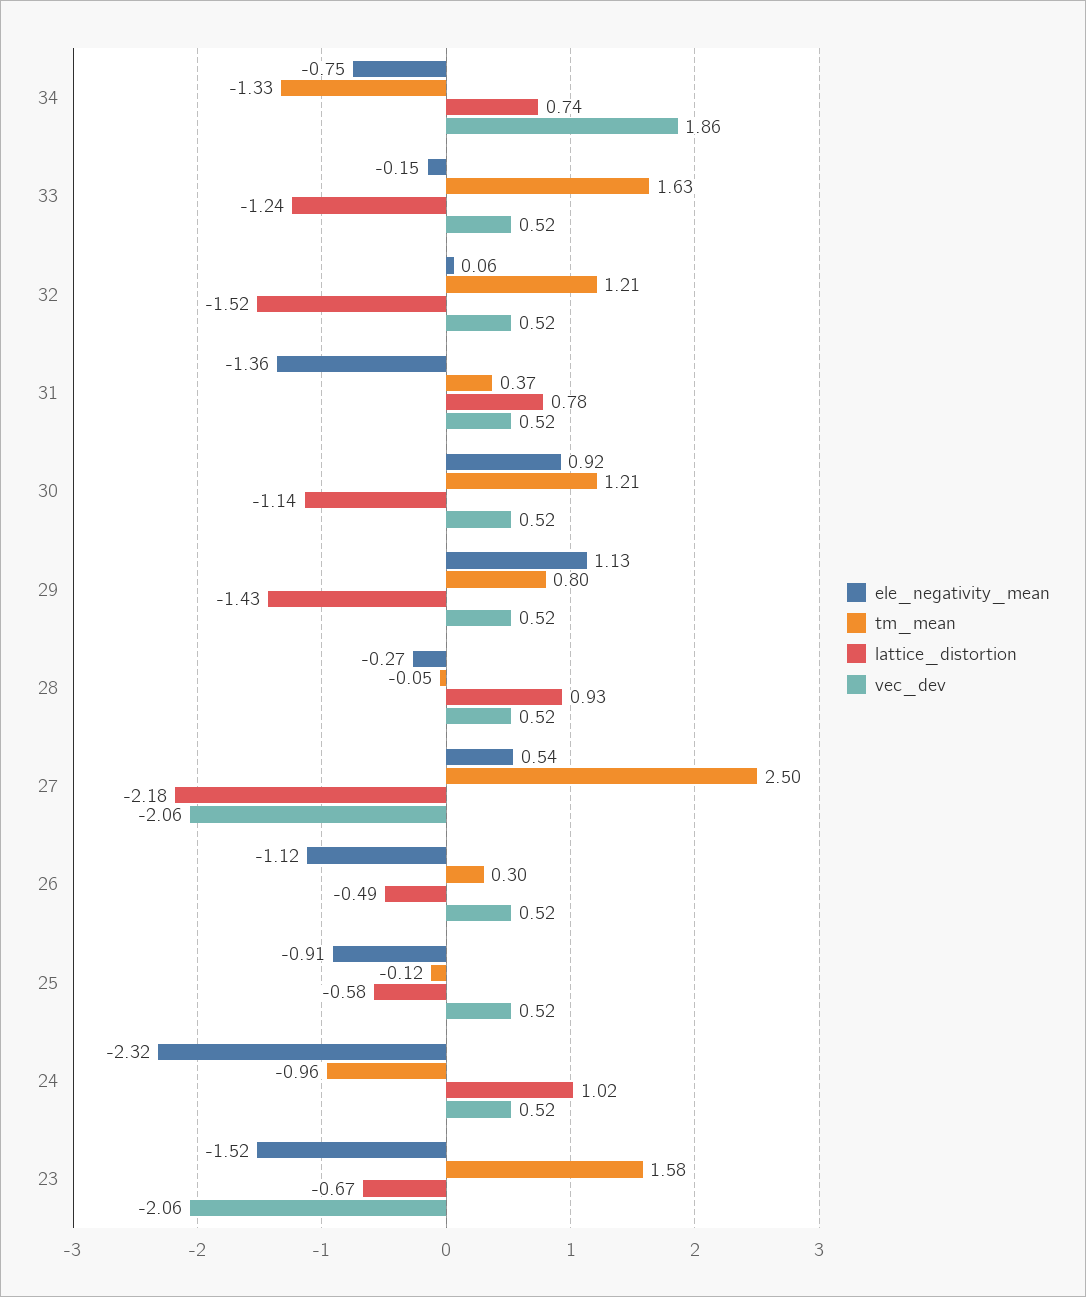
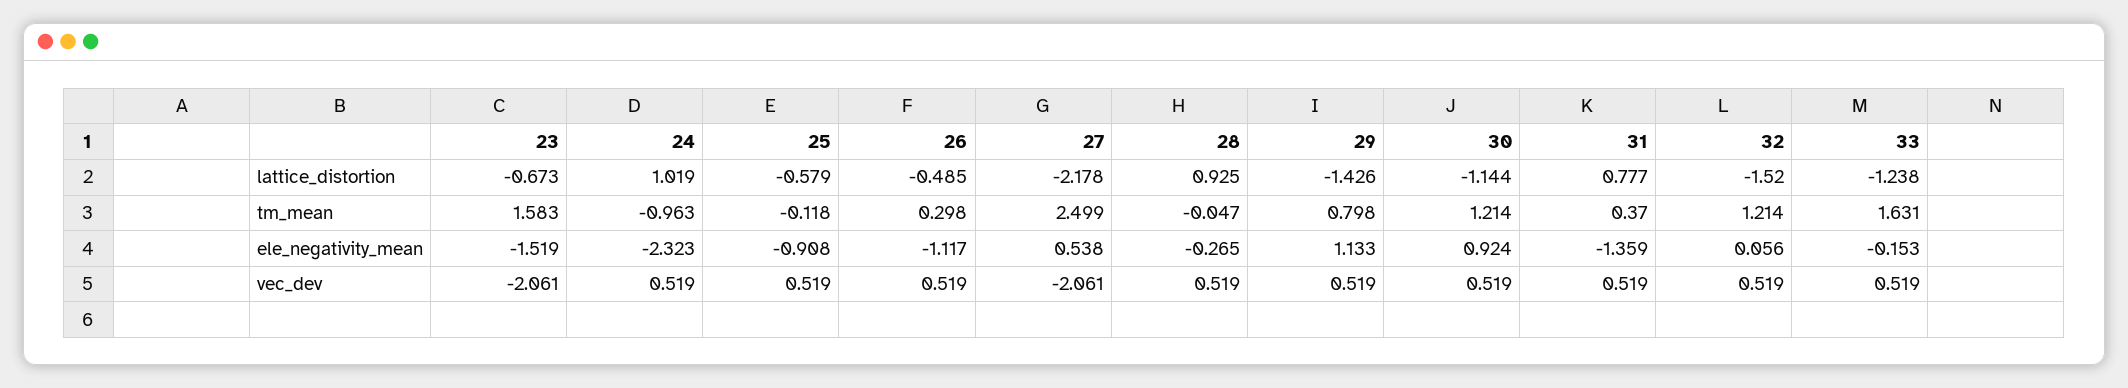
  {
    "ele_negativity_mean": {
-     "34": -0.75,
      "33": -0.153,
      "32": 0.056,
      "31": -1.359,
      "30": 0.924,
      "29": 1.133,
      "28": -0.265,
      "27": 0.538,
      "26": -1.117,
      "25": -0.908,
      "24": -2.323,
      "23": -1.519
    },
    "tm_mean": {
-     "34": -1.33,
      "33": 1.631,
      "32": 1.214,
      "31": 0.37,
      "30": 1.214,
      "29": 0.798,
      "28": -0.047,
      "27": 2.499,
      "26": 0.298,
      "25": -0.118,
      "24": -0.963,
      "23": 1.583
    },
    "lattice_distortion": {
-     "34": 0.74,
      "33": -1.238,
      "32": -1.52,
      "31": 0.777,
      "30": -1.144,
      "29": -1.426,
      "28": 0.925,
      "27": -2.178,
      "26": -0.485,
      "25": -0.579,
      "24": 1.019,
      "23": -0.673
    },
    "vec_dev": {
-     "34": 1.86,
      "33": 0.519,
      "32": 0.519,
      "31": 0.519,
      "30": 0.519,
      "29": 0.519,
      "28": 0.519,
      "27": -2.061,
      "26": 0.519,
      "25": 0.519,
      "24": 0.519,
      "23": -2.061
    }
  }

